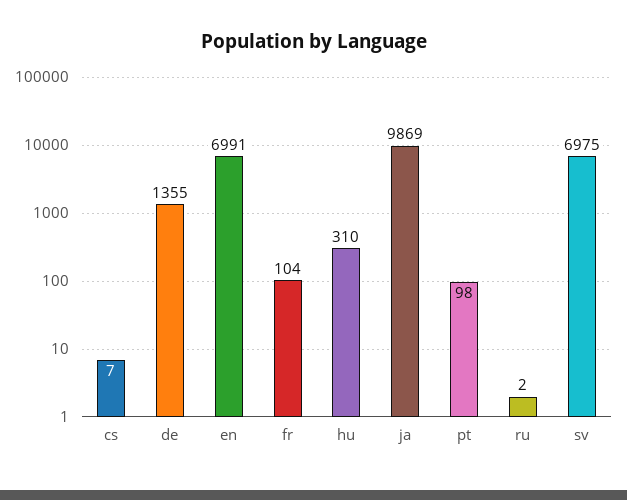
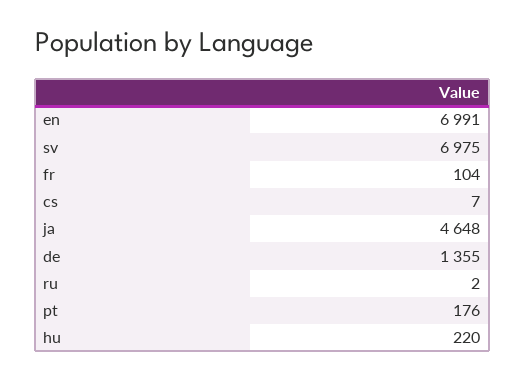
  {
    "cs": 7,
    "de": 1355,
    "en": 6991,
    "fr": 104,
-   "hu": 310,
+   "hu": 220,
-   "ja": 9869,
+   "ja": 4648,
-   "pt": 98,
+   "pt": 176,
    "ru": 2,
    "sv": 6975
  }

